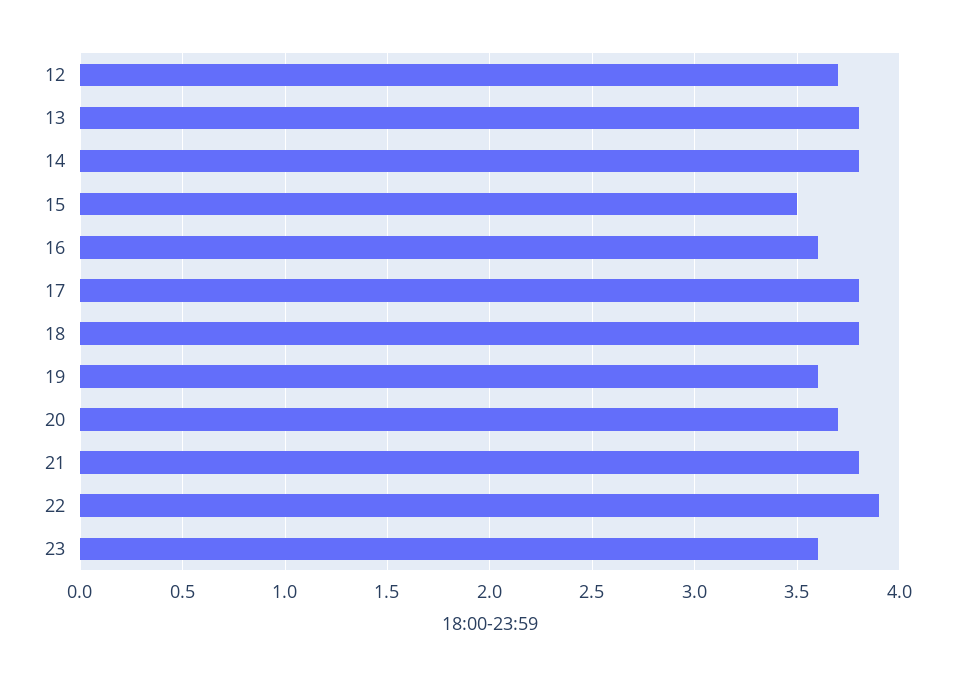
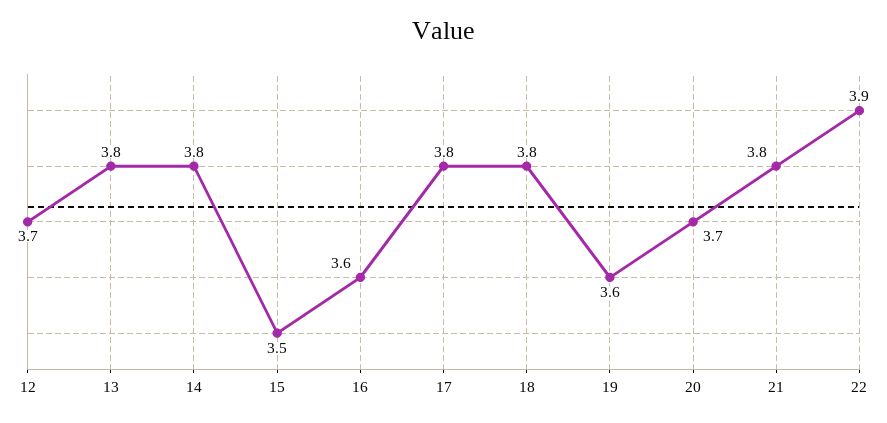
  {
    "12": 3.7,
    "13": 3.8,
    "14": 3.8,
    "15": 3.5,
    "16": 3.6,
    "17": 3.8,
    "18": 3.8,
    "19": 3.6,
    "20": 3.7,
    "21": 3.8,
-   "22": 3.9,
+   "22": 3.9
-   "23": 3.6
  }

